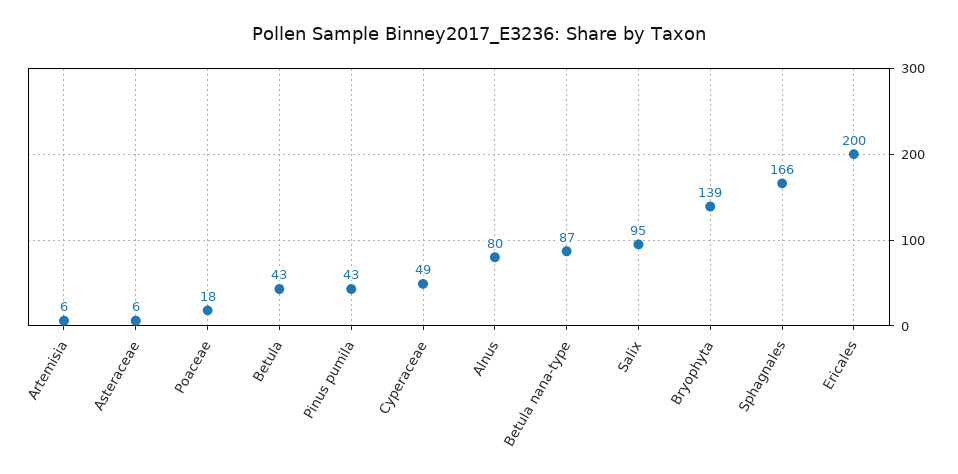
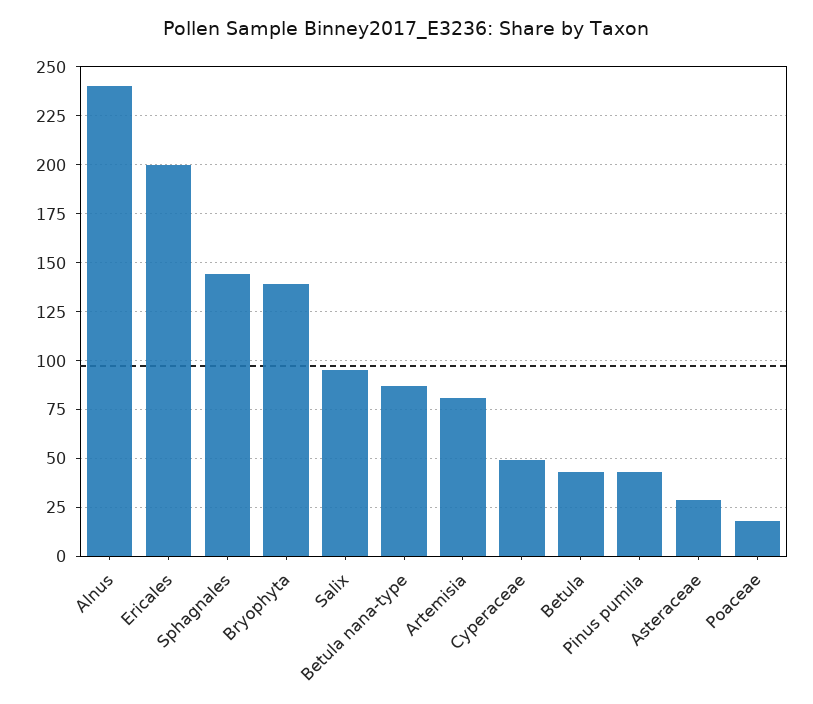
  {
-   "Artemisia": 6,
+   "Artemisia": 80,
-   "Asteraceae": 6,
+   "Asteraceae": 30,
    "Poaceae": 18,
    "Betula": 43,
    "Pinus pumila": 43,
    "Cyperaceae": 49,
-   "Alnus": 80,
+   "Alnus": 240,
    "Betula nana-type": 87,
    "Salix": 95,
    "Bryophyta": 139,
-   "Sphagnales": 166,
+   "Sphagnales": 145,
    "Ericales": 200
  }

